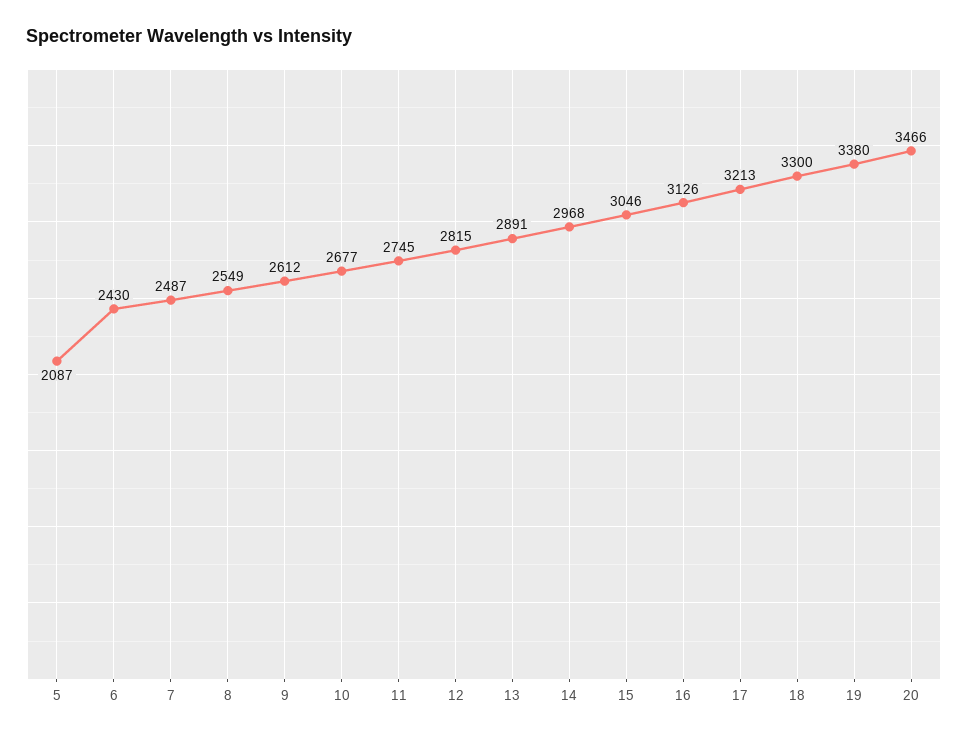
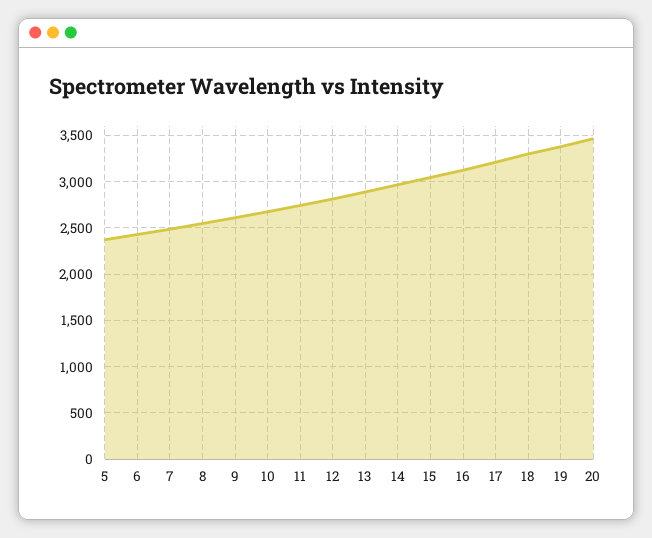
  {
-   "5": 2087,
+   "5": 2400,
    "6": 2430,
    "7": 2487,
    "8": 2549,
    "9": 2612,
    "10": 2677,
    "11": 2745,
    "12": 2815,
    "13": 2891,
    "14": 2968,
    "15": 3046,
    "16": 3126,
    "17": 3213,
    "18": 3300,
    "19": 3380,
    "20": 3466
  }

